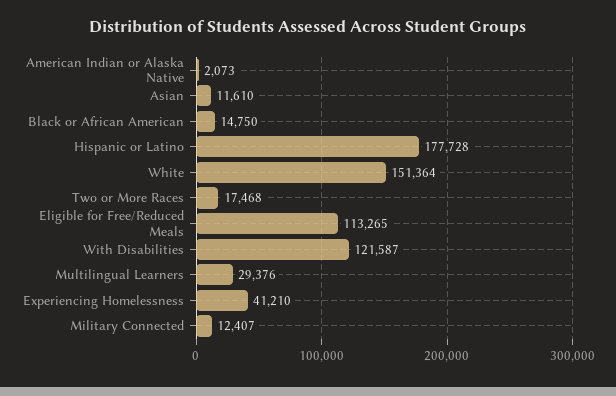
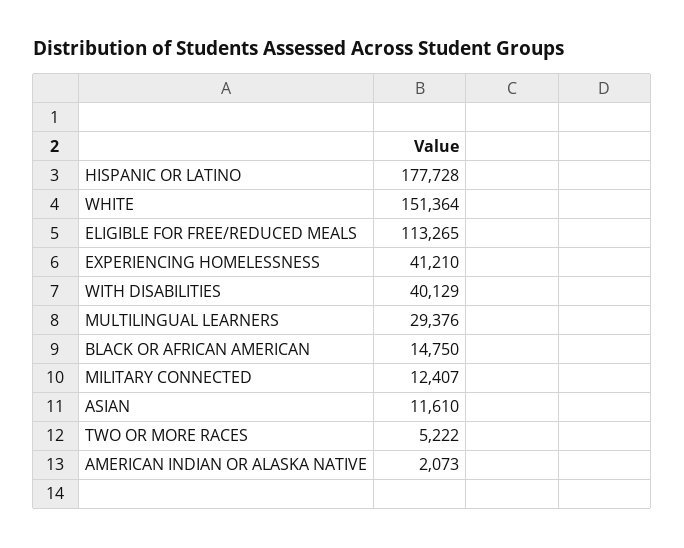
  {
    "American Indian or Alaska Native": 2073,
    "Asian": 11610,
    "Black or African American": 14750,
    "Hispanic or Latino": 177728,
    "White": 151364,
-   "Two or More Races": 17468,
+   "Two or More Races": 5222,
    "Eligible for Free/Reduced Meals": 113265,
-   "With Disabilities": 121587,
+   "With Disabilities": 40129,
    "Multilingual Learners": 29376,
    "Experiencing Homelessness": 41210,
    "Military Connected": 12407
  }

